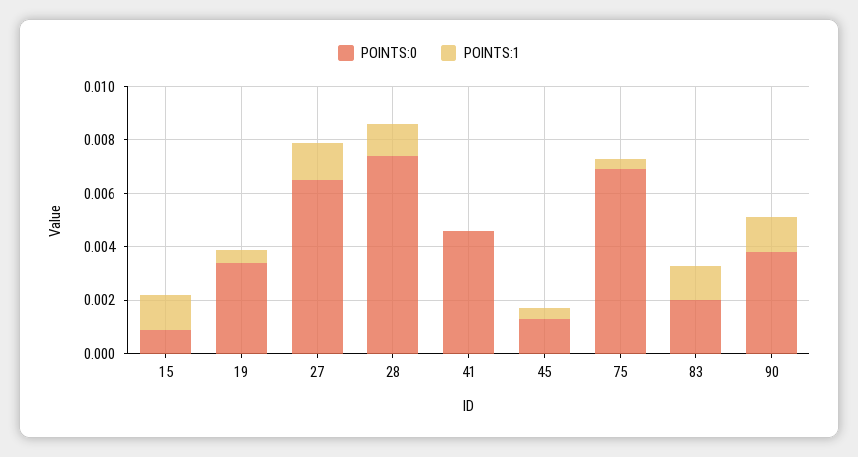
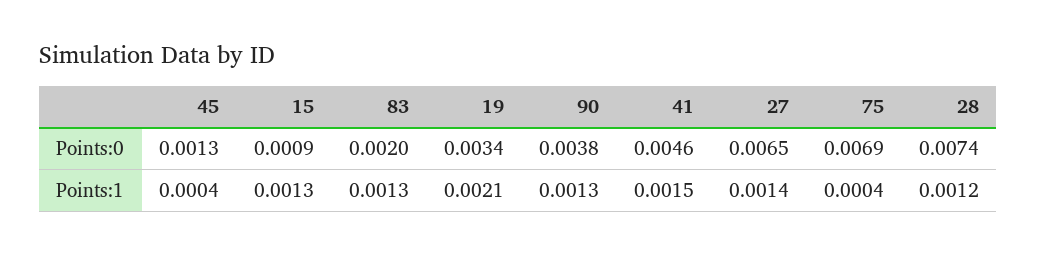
  {
    "POINTS:0": {
      "15": 0.0009,
      "19": 0.0034,
      "27": 0.0065,
      "28": 0.0074,
      "41": 0.0046,
      "45": 0.0013,
      "75": 0.0069,
      "83": 0.002,
      "90": 0.0038
    },
    "POINTS:1": {
      "15": 0.0013,
-     "19": 0.0005,
+     "19": 0.0021,
      "27": 0.0014,
      "28": 0.0012,
-     "41": 0,
+     "41": 0.0015,
      "45": 0.0004,
      "75": 0.0004,
      "83": 0.0013,
      "90": 0.0013
    }
  }

